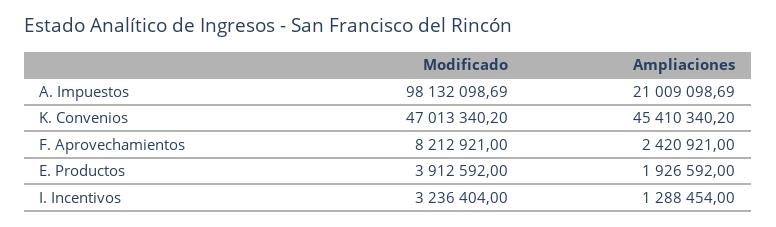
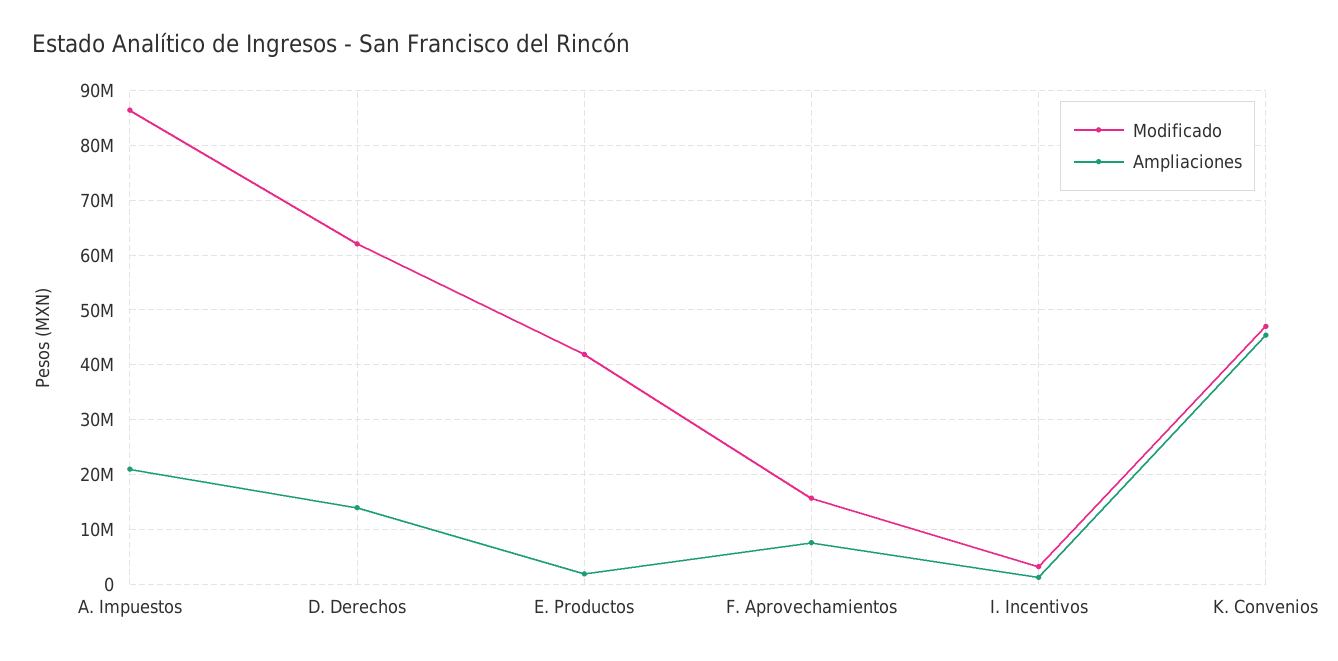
  {
    "Modificado": {
-     "A. Impuestos": 98132098.69,
+     "A. Impuestos": 86000000,
      "K. Convenios": 47013340.2,
-     "F. Aprovechamientos": 8212921,
+     "F. Aprovechamientos": 16000000,
-     "E. Productos": 3912592,
+     "E. Productos": 42000000,
-     "I. Incentivos": 3236404
+     "I. Incentivos": 3236404,
+     "D. Derechos": 62000000
    },
    "Ampliaciones": {
      "A. Impuestos": 21009098.69,
      "K. Convenios": 45410340.2,
-     "F. Aprovechamientos": 2420921,
+     "F. Aprovechamientos": 8000000,
      "E. Productos": 1926592,
-     "I. Incentivos": 1288454
+     "I. Incentivos": 1288454,
+     "D. Derechos": 14000000
    }
  }

